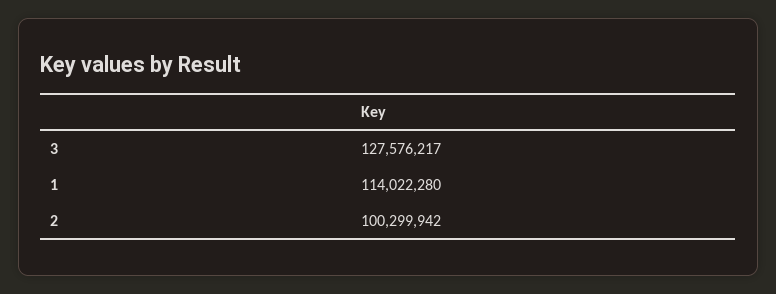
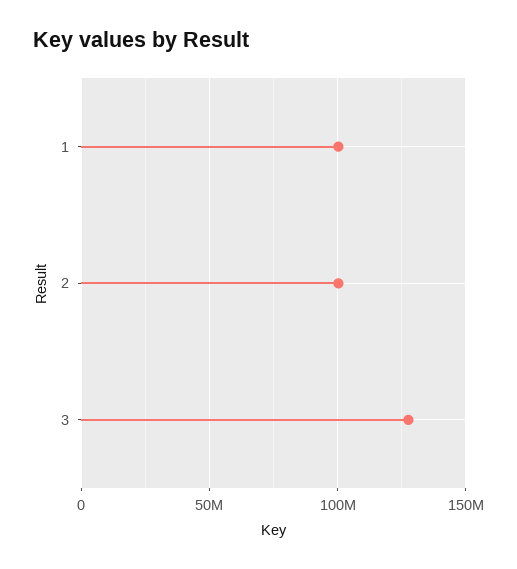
  {
    "3": 127576217,
-   "1": 114022280,
+   "1": 100000000,
    "2": 100299942
  }

